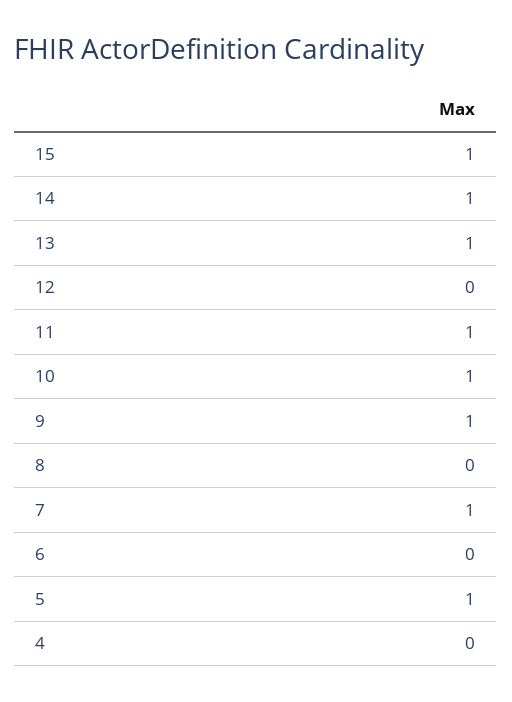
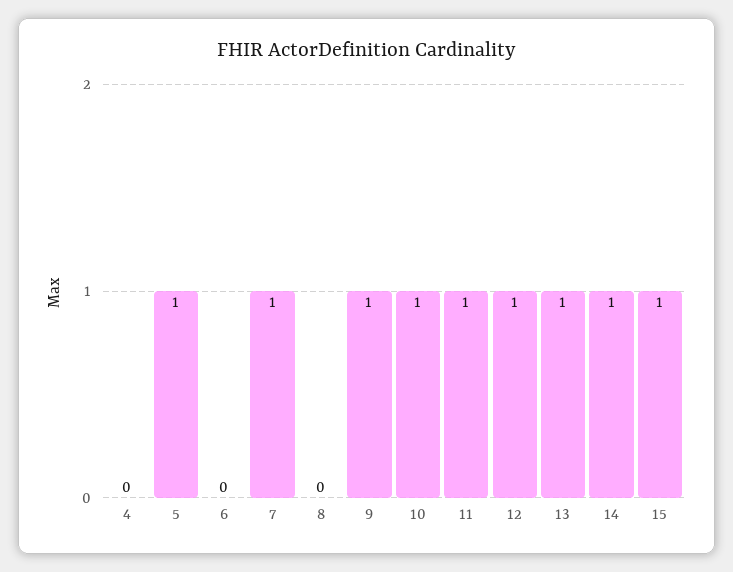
  {
    "15": 1,
    "14": 1,
    "13": 1,
-   "12": 0,
+   "12": 1,
    "11": 1,
    "10": 1,
    "9": 1,
    "8": 0,
    "7": 1,
    "6": 0,
    "5": 1,
    "4": 0
  }

